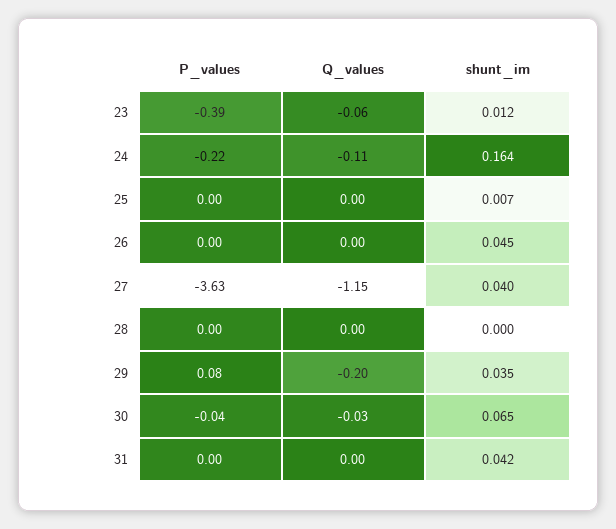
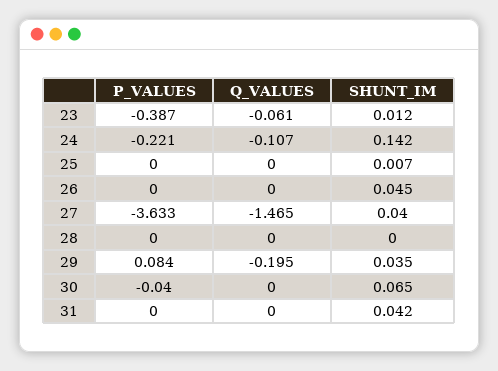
  {
    "P_values": {
      "23": -0.387,
      "24": -0.221,
      "25": 0,
      "26": 0,
      "27": -3.633,
      "28": 0,
      "29": 0.084,
      "30": -0.04,
      "31": 0
    },
    "Q_values": {
      "23": -0.061,
      "24": -0.107,
      "25": 0,
      "26": 0,
-     "27": -1.15,
+     "27": -1.465,
      "28": 0,
      "29": -0.195,
-     "30": -0.03,
+     "30": 0,
      "31": 0
    },
    "shunt_im": {
      "23": 0.012,
-     "24": 0.164,
+     "24": 0.142,
      "25": 0.007,
      "26": 0.045,
      "27": 0.04,
      "28": 0,
      "29": 0.035,
      "30": 0.065,
      "31": 0.042
    }
  }

